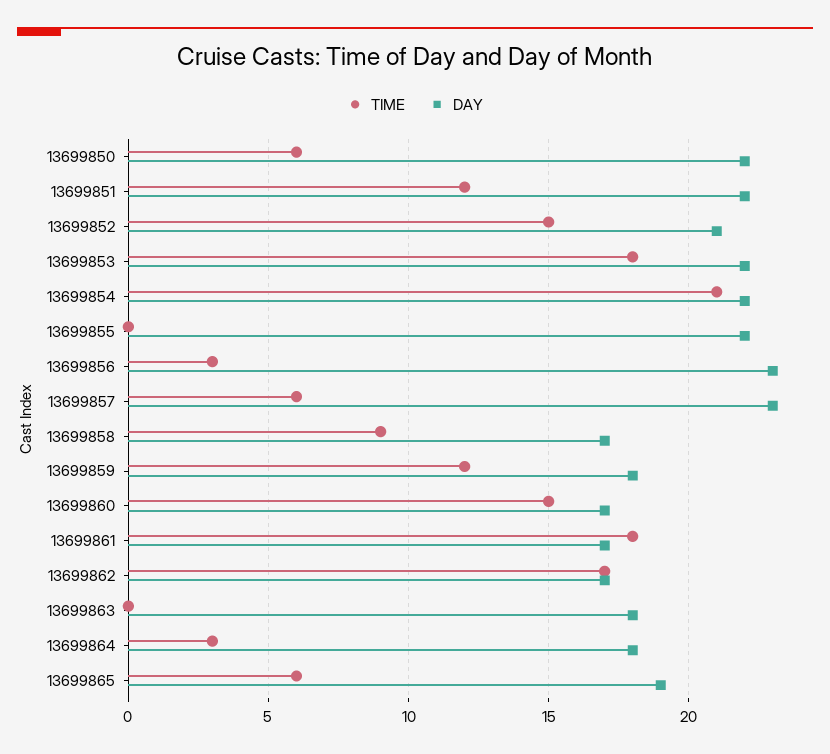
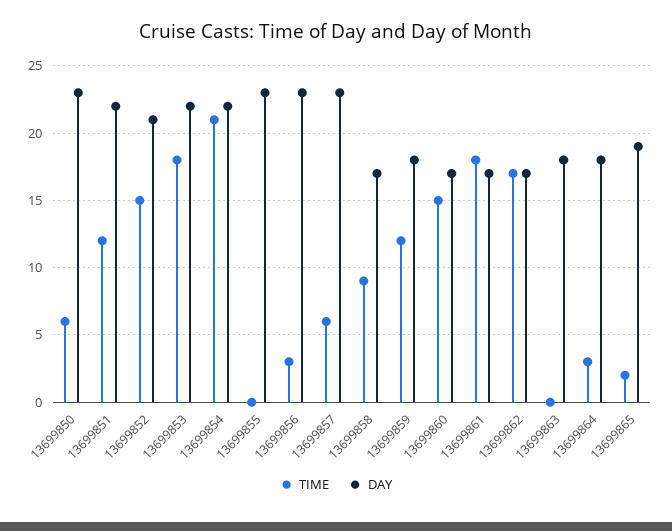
  {
    "TIME": {
      "13699850": 6,
      "13699851": 12,
      "13699852": 15,
      "13699853": 18,
      "13699854": 21,
      "13699855": 0,
      "13699856": 3,
      "13699857": 6,
      "13699858": 9,
      "13699859": 12,
      "13699860": 15,
      "13699861": 18,
      "13699862": 17,
      "13699863": 0,
      "13699864": 3,
-     "13699865": 6
+     "13699865": 2
    },
    "DAY": {
-     "13699850": 22,
+     "13699850": 23,
      "13699851": 22,
      "13699852": 21,
      "13699853": 22,
      "13699854": 22,
-     "13699855": 22,
+     "13699855": 23,
      "13699856": 23,
      "13699857": 23,
      "13699858": 17,
      "13699859": 18,
      "13699860": 17,
      "13699861": 17,
      "13699862": 17,
      "13699863": 18,
      "13699864": 18,
      "13699865": 19
    }
  }

